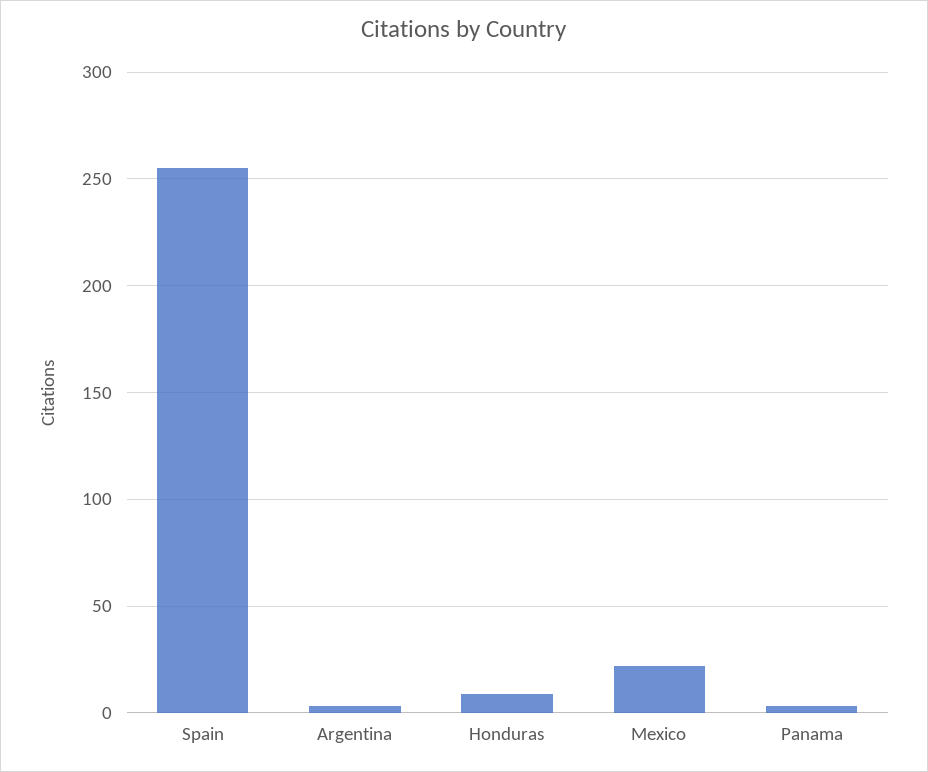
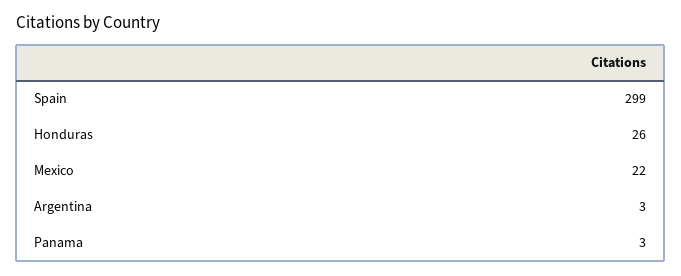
  {
-   "Spain": 255,
+   "Spain": 299,
    "Argentina": 3,
-   "Honduras": 10,
+   "Honduras": 26,
    "Mexico": 22,
    "Panama": 3
  }

